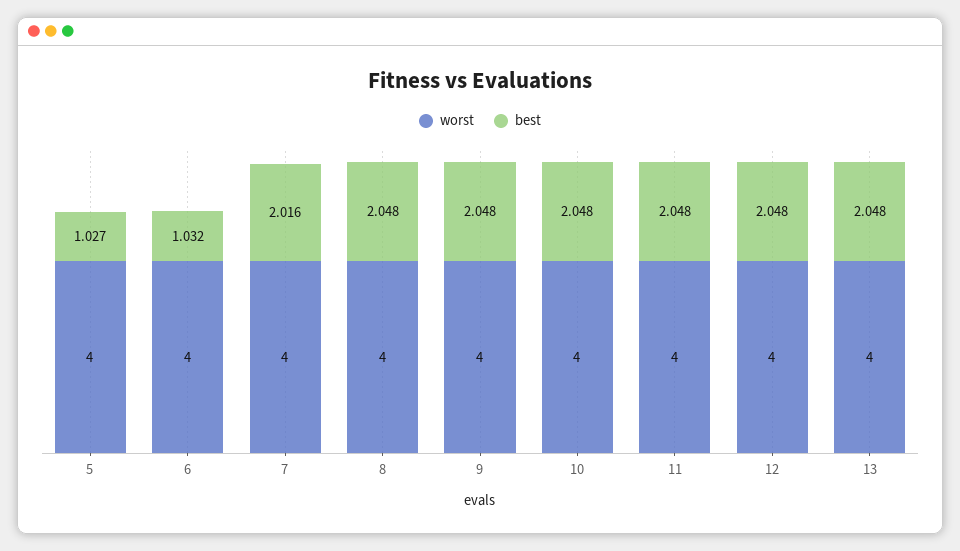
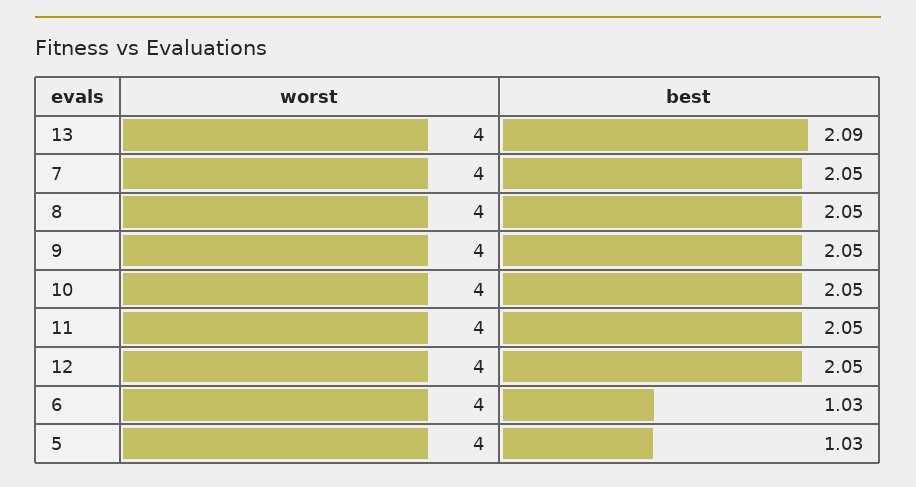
  {
    "worst": {
      "5": 4,
      "6": 4,
      "7": 4,
      "8": 4,
      "9": 4,
      "10": 4,
      "11": 4,
      "12": 4,
      "13": 4
    },
    "best": {
      "5": 1.027,
      "6": 1.032,
-     "7": 2.016,
+     "7": 2.05,
      "8": 2.048,
      "9": 2.048,
      "10": 2.048,
      "11": 2.048,
      "12": 2.048,
-     "13": 2.048
+     "13": 2.09
    }
  }

